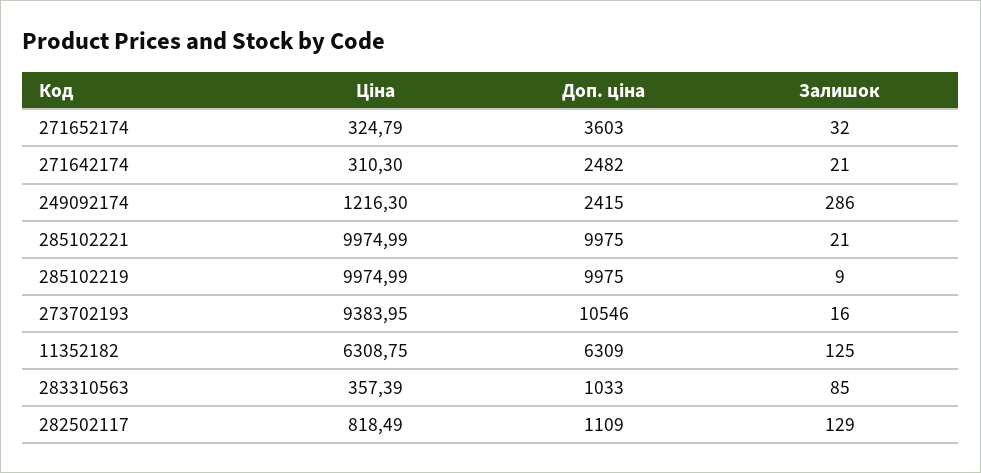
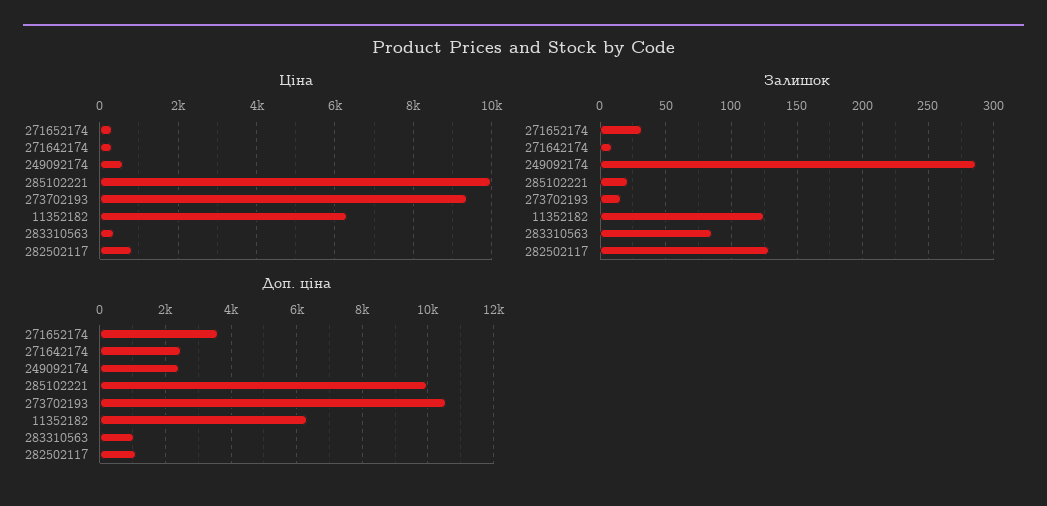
  {
    "Ціна": {
      "271652174": 324.79,
      "271642174": 310.3,
-     "249092174": 1216.3,
+     "249092174": 600,
      "285102221": 9974.99,
-     "285102219": 9974.99,
      "273702193": 9383.95,
      "11352182": 6308.75,
      "283310563": 357.39,
      "282502117": 818.49
    },
    "Доп. ціна": {
      "271652174": 3603,
      "271642174": 2482,
      "249092174": 2415,
      "285102221": 9975,
-     "285102219": 9975,
      "273702193": 10546,
      "11352182": 6309,
      "283310563": 1033,
      "282502117": 1109
    },
    "Залишок": {
      "271652174": 32,
-     "271642174": 21,
+     "271642174": 10,
      "249092174": 286,
      "285102221": 21,
-     "285102219": 9,
      "273702193": 16,
      "11352182": 125,
      "283310563": 85,
      "282502117": 129
    }
  }

